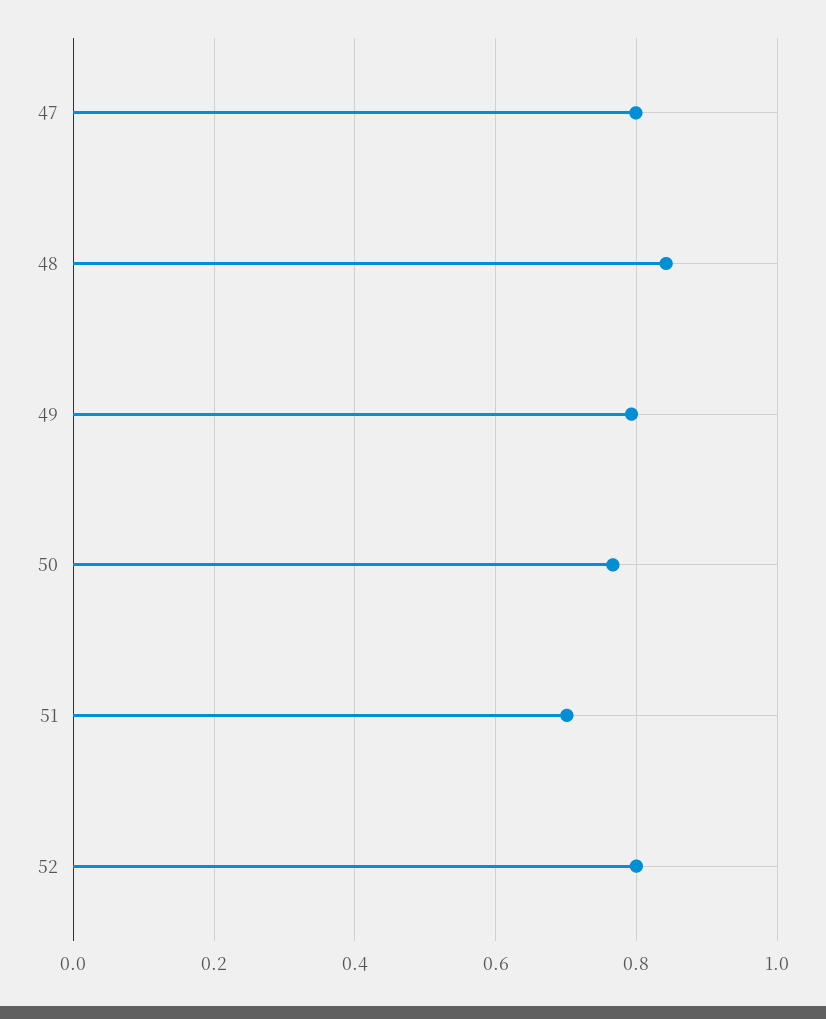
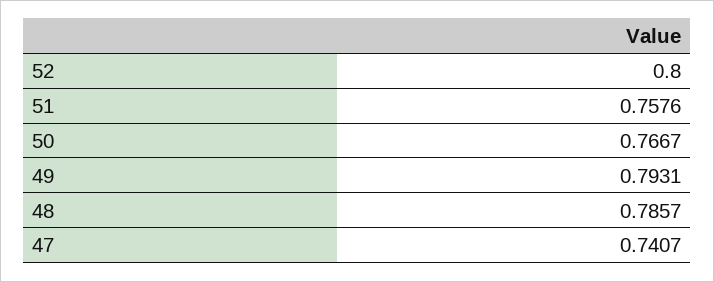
  {
-   "47": 0.8,
+   "47": 0.7407,
-   "48": 0.84,
+   "48": 0.7857,
    "49": 0.7931,
    "50": 0.7667,
-   "51": 0.7,
+   "51": 0.7576,
    "52": 0.8
  }

